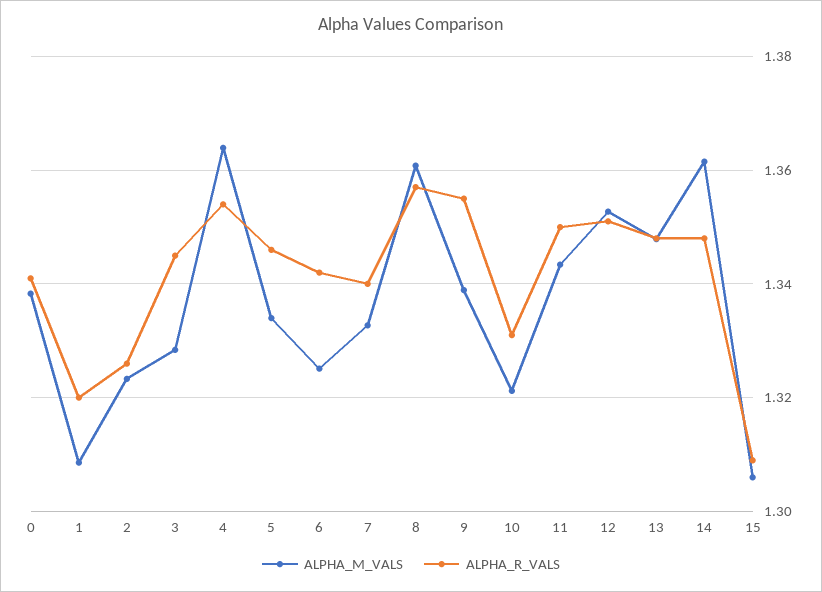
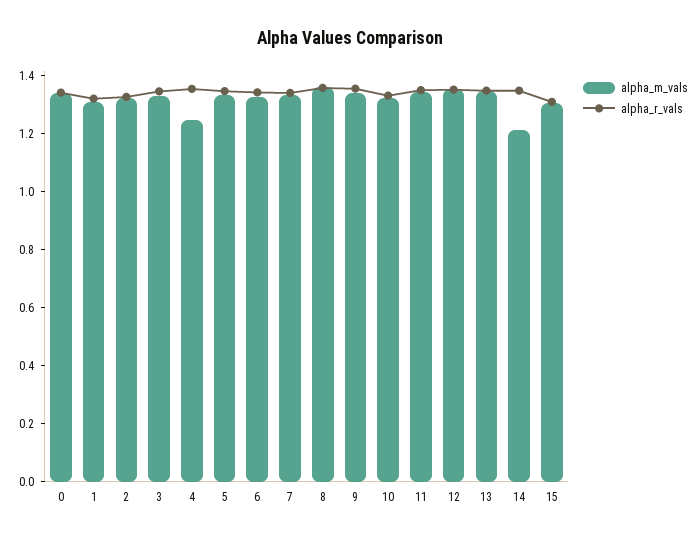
  {
    "ALPHA_M_VALS": {
      "0": 1.338,
      "1": 1.308,
      "2": 1.324,
      "3": 1.328,
-     "4": 1.364,
+     "4": 1.25,
      "5": 1.334,
      "6": 1.326,
      "7": 1.332,
      "8": 1.36,
      "9": 1.338,
      "10": 1.322,
      "11": 1.344,
      "12": 1.352,
      "13": 1.348,
-     "14": 1.362,
+     "14": 1.2,
      "15": 1.306
    },
    "ALPHA_R_VALS": {
      "0": 1.342,
      "1": 1.32,
      "2": 1.326,
      "3": 1.346,
      "4": 1.354,
      "5": 1.346,
      "6": 1.342,
      "7": 1.34,
      "8": 1.358,
      "9": 1.356,
      "10": 1.332,
      "11": 1.35,
      "12": 1.352,
      "13": 1.348,
      "14": 1.348,
      "15": 1.31
    }
  }

